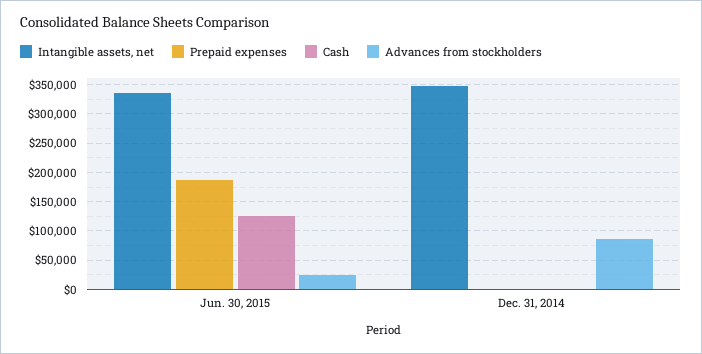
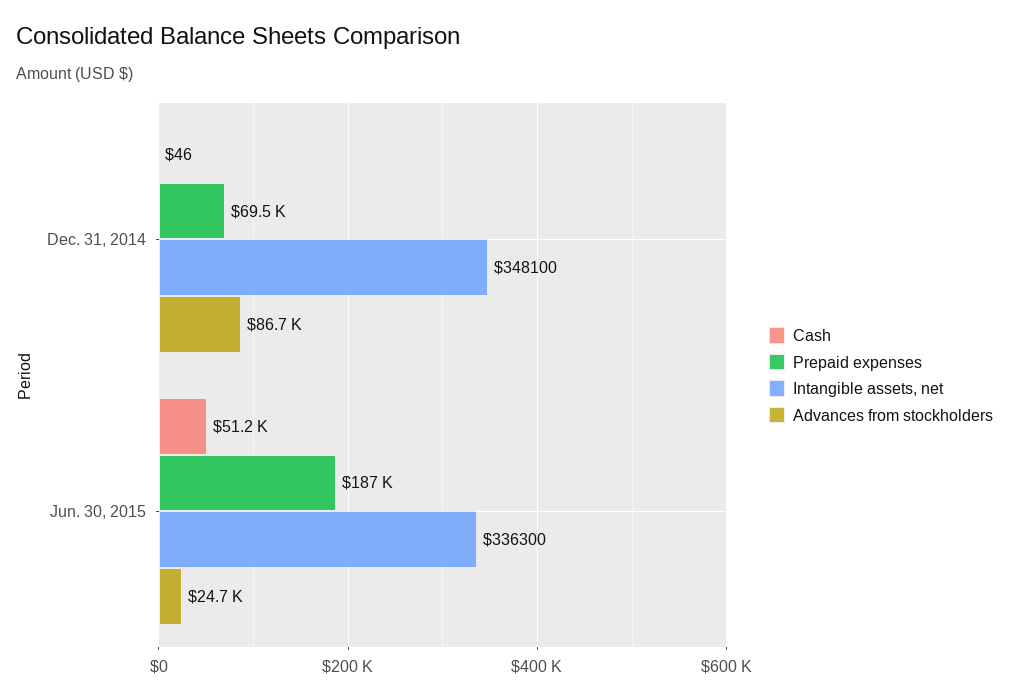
  {
    "Intangible assets, net": {
      "Jun. 30, 2015": 336300,
      "Dec. 31, 2014": 348100
    },
    "Prepaid expenses": {
      "Jun. 30, 2015": 187000,
-     "Dec. 31, 2014": 0
+     "Dec. 31, 2014": 69500
    },
    "Cash": {
-     "Jun. 30, 2015": 125000,
+     "Jun. 30, 2015": 51200,
      "Dec. 31, 2014": 46
    },
    "Advances from stockholders": {
      "Jun. 30, 2015": 24700,
      "Dec. 31, 2014": 86700
    }
  }

